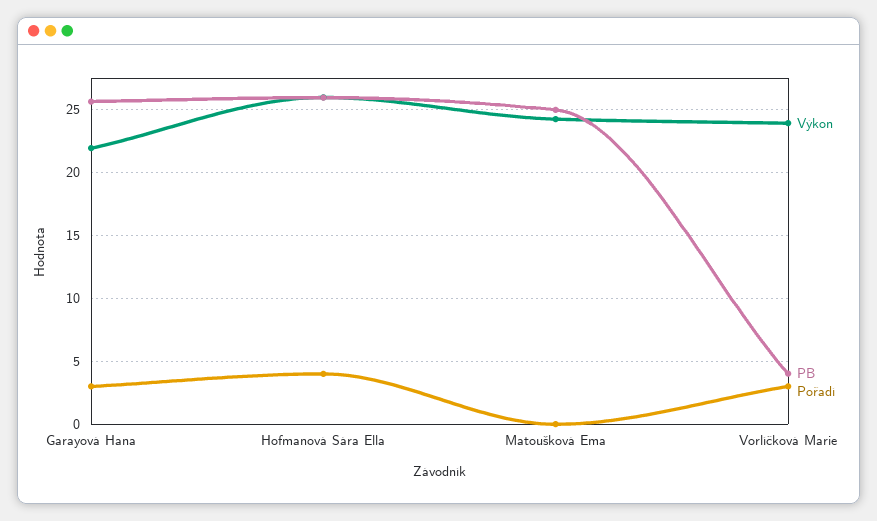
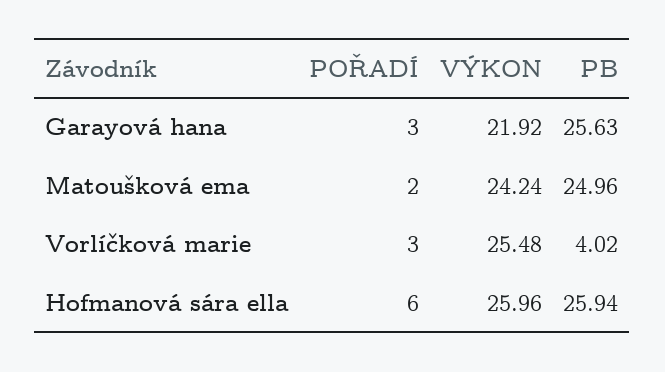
  {
    "Výkon": {
      "Garayová Hana": 21.92,
      "Hofmanová Sára Ella": 25.96,
      "Matoušková Ema": 24.24,
-     "Vorlíčková Marie": 24
+     "Vorlíčková Marie": 25.48
    },
    "PB": {
      "Garayová Hana": 25.63,
      "Hofmanová Sára Ella": 25.94,
      "Matoušková Ema": 24.96,
      "Vorlíčková Marie": 4.02
    },
    "Pořadí": {
      "Garayová Hana": 3,
-     "Hofmanová Sára Ella": 4,
+     "Hofmanová Sára Ella": 6,
-     "Matoušková Ema": 0,
+     "Matoušková Ema": 2,
      "Vorlíčková Marie": 3
    }
  }

